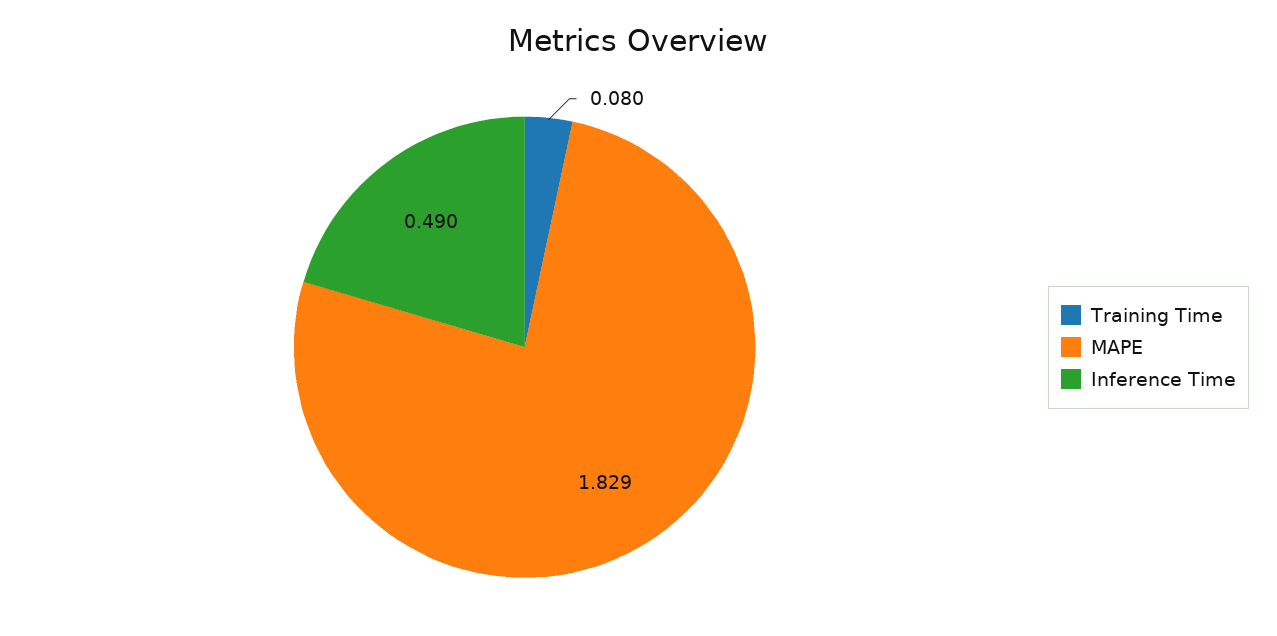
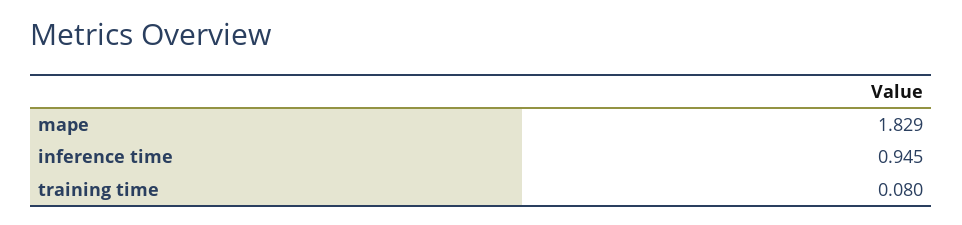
  {
    "Training Time": 0.08,
    "MAPE": 1.829,
-   "Inference Time": 0.49
+   "Inference Time": 0.945
  }

